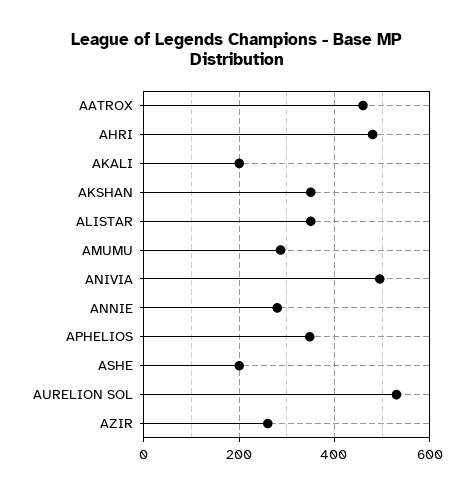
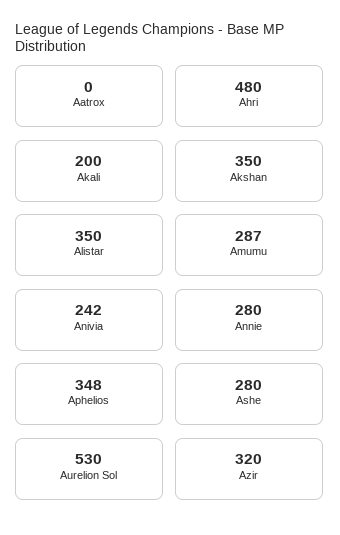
  {
-   "AATROX": 460,
+   "AATROX": 0,
    "AHRI": 480,
    "AKALI": 200,
    "AKSHAN": 350,
    "ALISTAR": 350,
    "AMUMU": 287,
-   "ANIVIA": 500,
+   "ANIVIA": 242,
    "ANNIE": 280,
    "APHELIOS": 348,
-   "ASHE": 200,
+   "ASHE": 280,
    "AURELION SOL": 530,
-   "AZIR": 260
+   "AZIR": 320
  }

